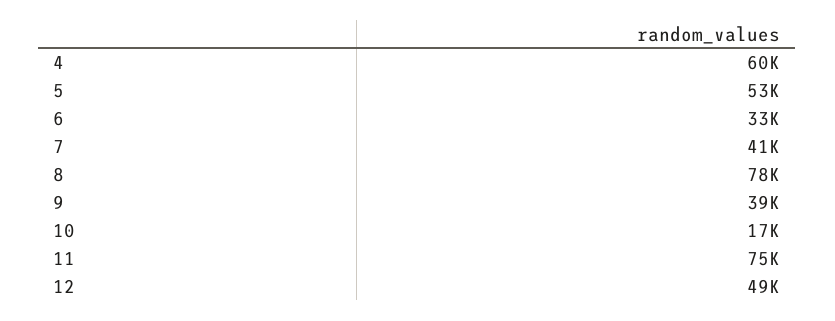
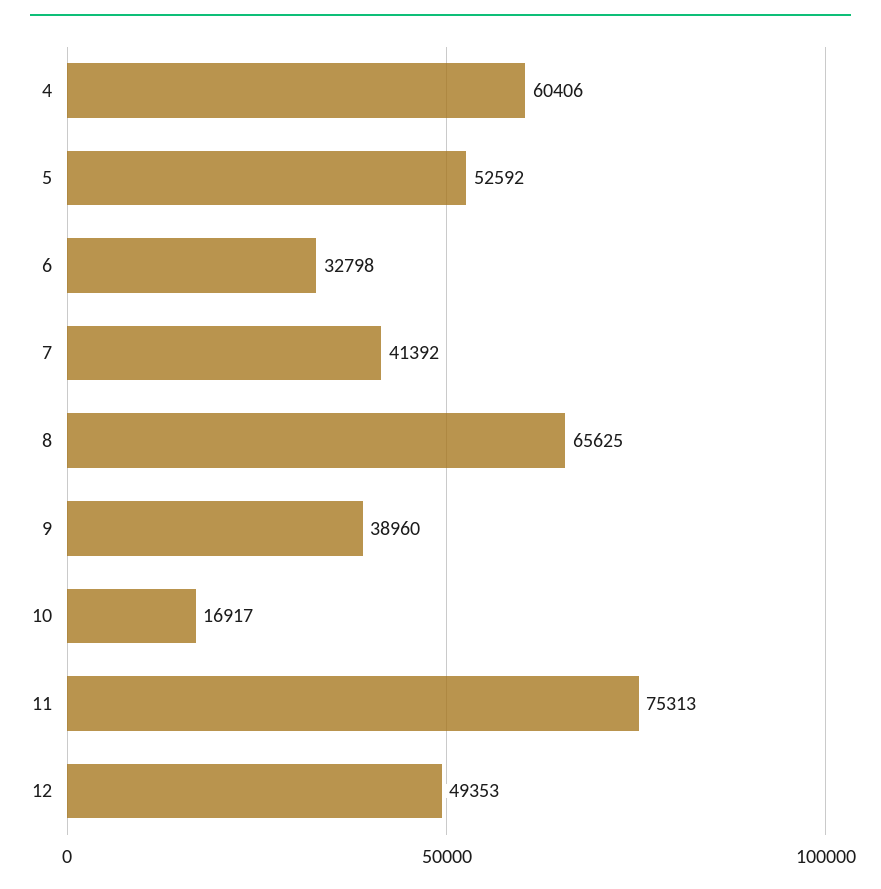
  {
    "4": 60406,
    "5": 52592,
    "6": 32798,
    "7": 41392,
-   "8": 78000,
+   "8": 65625,
    "9": 38960,
    "10": 16917,
    "11": 75313,
    "12": 49353
  }

